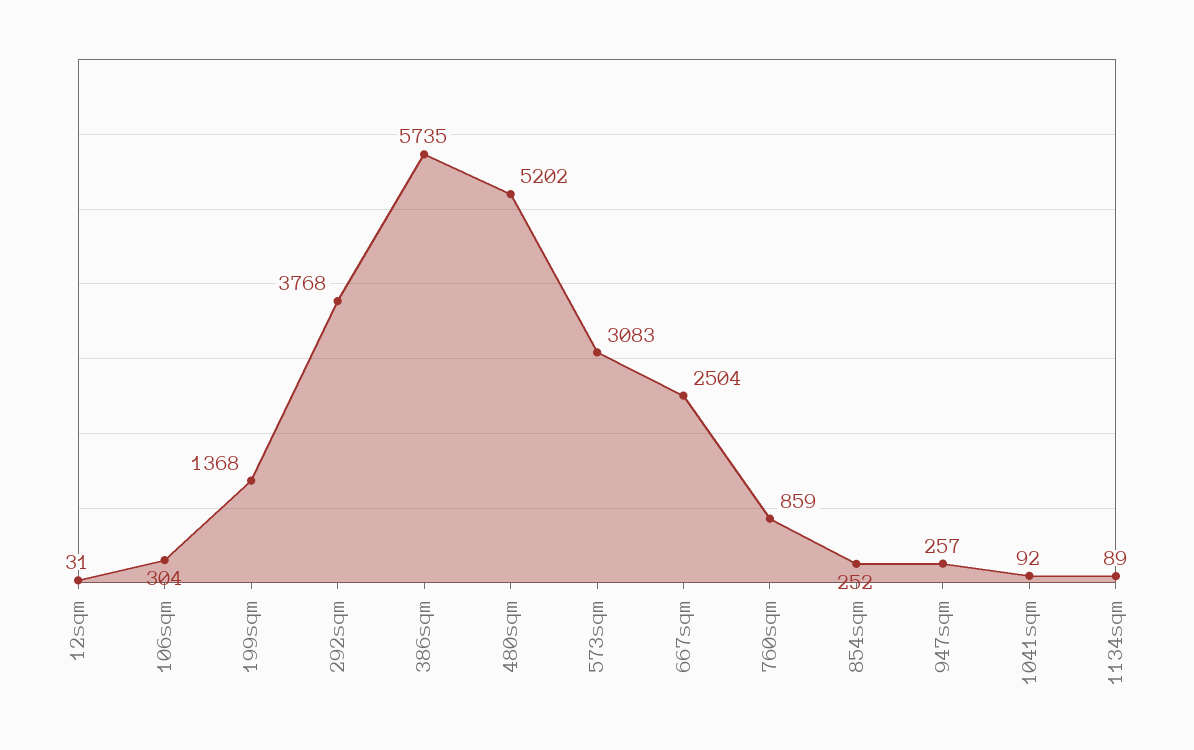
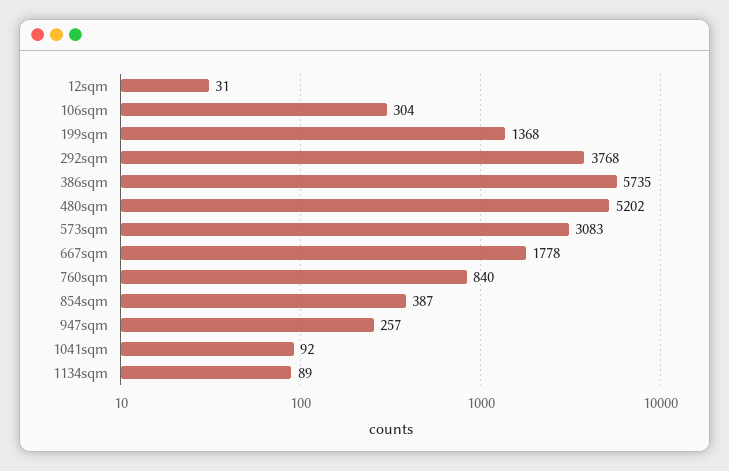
  {
    "12sqm": 31,
    "106sqm": 304,
    "199sqm": 1368,
    "292sqm": 3768,
    "386sqm": 5735,
    "480sqm": 5202,
    "573sqm": 3083,
-   "667sqm": 2504,
+   "667sqm": 1778,
-   "760sqm": 859,
+   "760sqm": 840,
-   "854sqm": 252,
+   "854sqm": 387,
    "947sqm": 257,
    "1041sqm": 92,
    "1134sqm": 89
  }

